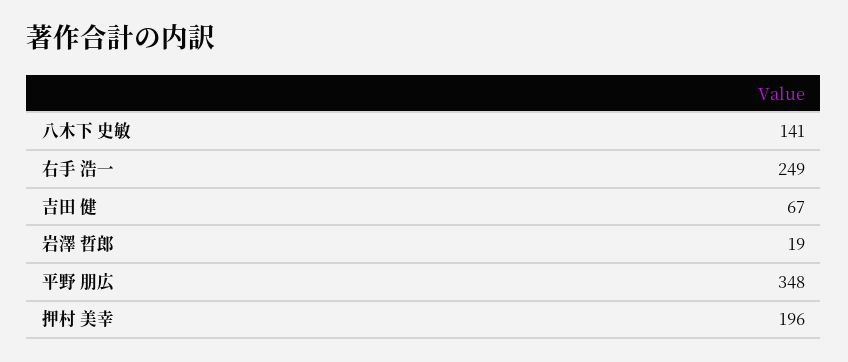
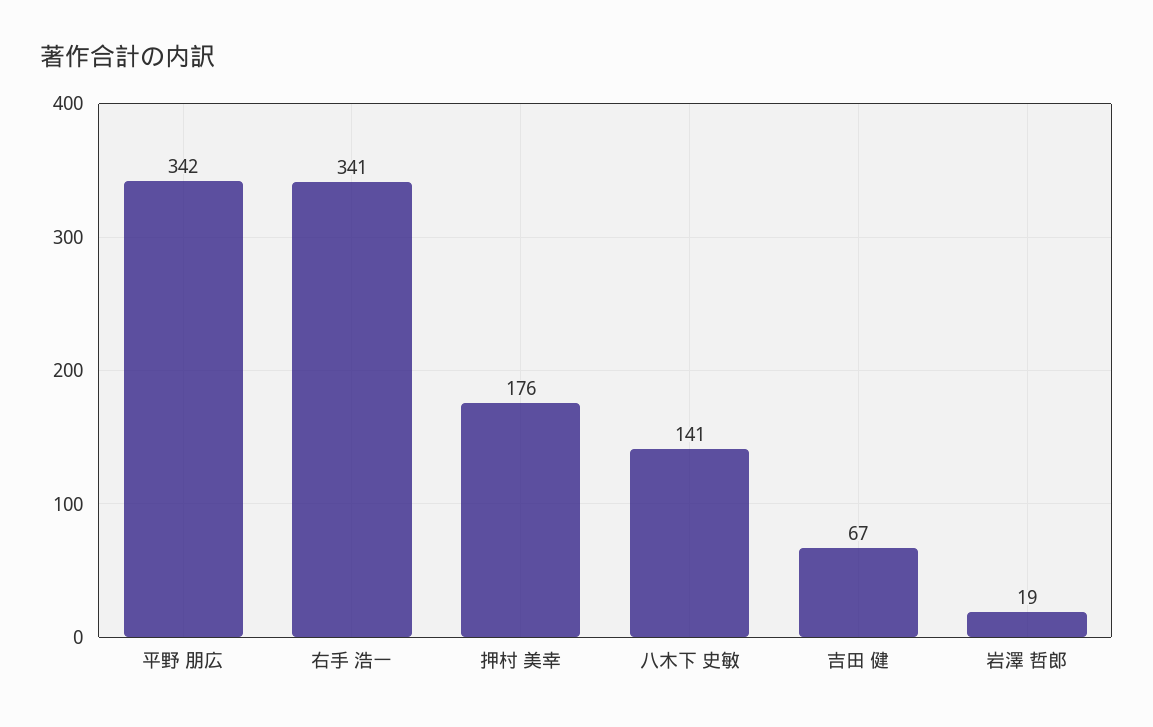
  {
    "八木下 史敏": 141,
-   "右手 浩一": 249,
+   "右手 浩一": 341,
    "吉田 健": 67,
    "岩澤 哲郎": 19,
-   "平野 朋広": 348,
+   "平野 朋広": 342,
-   "押村 美幸": 196
+   "押村 美幸": 176
  }

